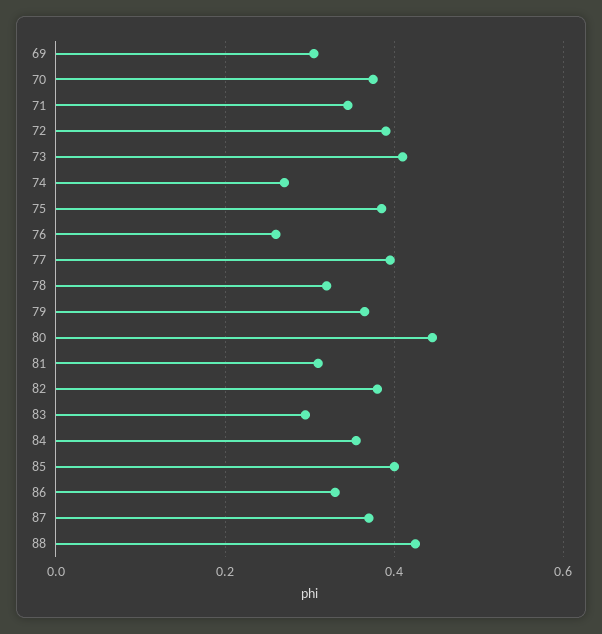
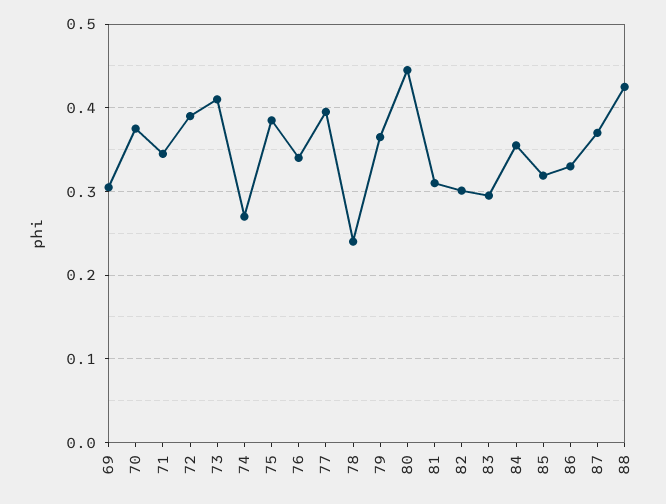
  {
    "69": 0.31,
    "70": 0.38,
    "71": 0.35,
    "72": 0.39,
    "73": 0.41,
    "74": 0.27,
    "75": 0.39,
-   "76": 0.26,
+   "76": 0.34,
    "77": 0.4,
-   "78": 0.32,
+   "78": 0.24,
    "79": 0.37,
    "80": 0.45,
    "81": 0.31,
-   "82": 0.38,
+   "82": 0.3,
    "83": 0.3,
    "84": 0.36,
-   "85": 0.4,
+   "85": 0.32,
    "86": 0.33,
    "87": 0.37,
    "88": 0.43
  }

